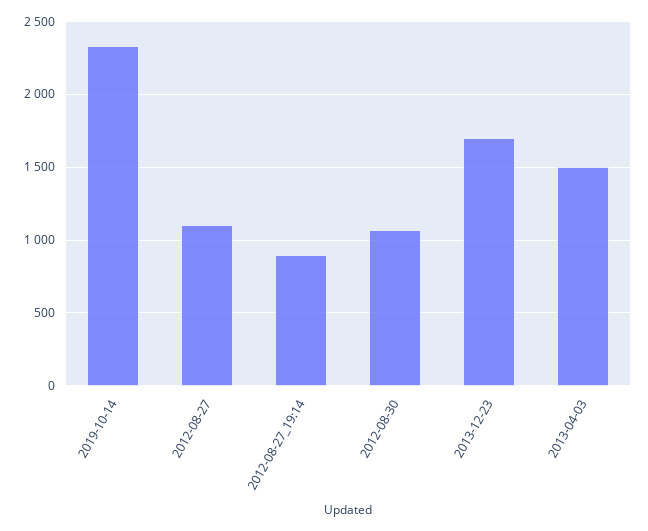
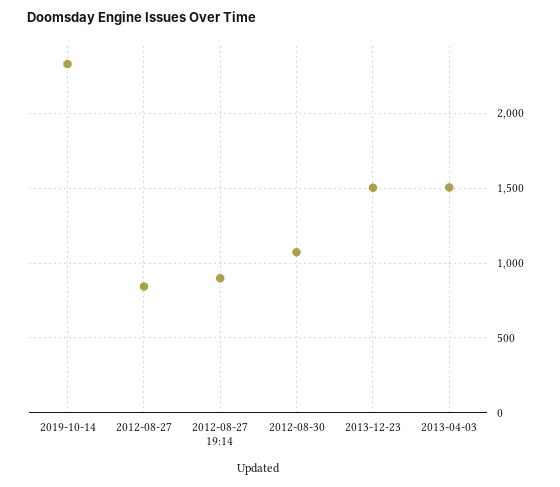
  {
    "2019-10-14": 2350,
-   "2012-08-27": 1100,
+   "2012-08-27": 850,
    "2012-08-27_19:14": 900,
    "2012-08-30": 1050,
-   "2013-12-23": 1700,
+   "2013-12-23": 1500,
    "2013-04-03": 1500
  }

